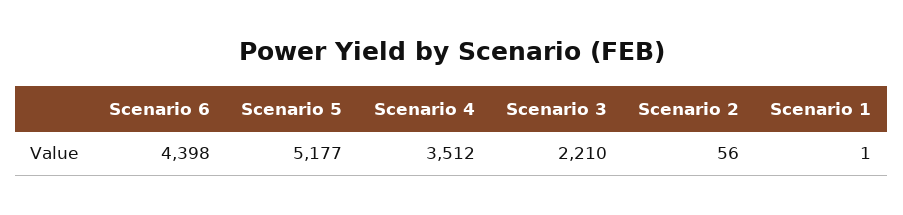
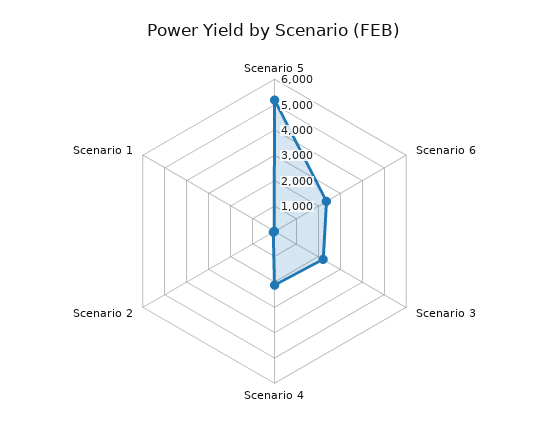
  {
-   "Scenario 6": 4398,
+   "Scenario 6": 2500,
    "Scenario 5": 5177,
-   "Scenario 4": 3512,
+   "Scenario 4": 2000,
    "Scenario 3": 2210,
    "Scenario 2": 56,
    "Scenario 1": 1
  }

